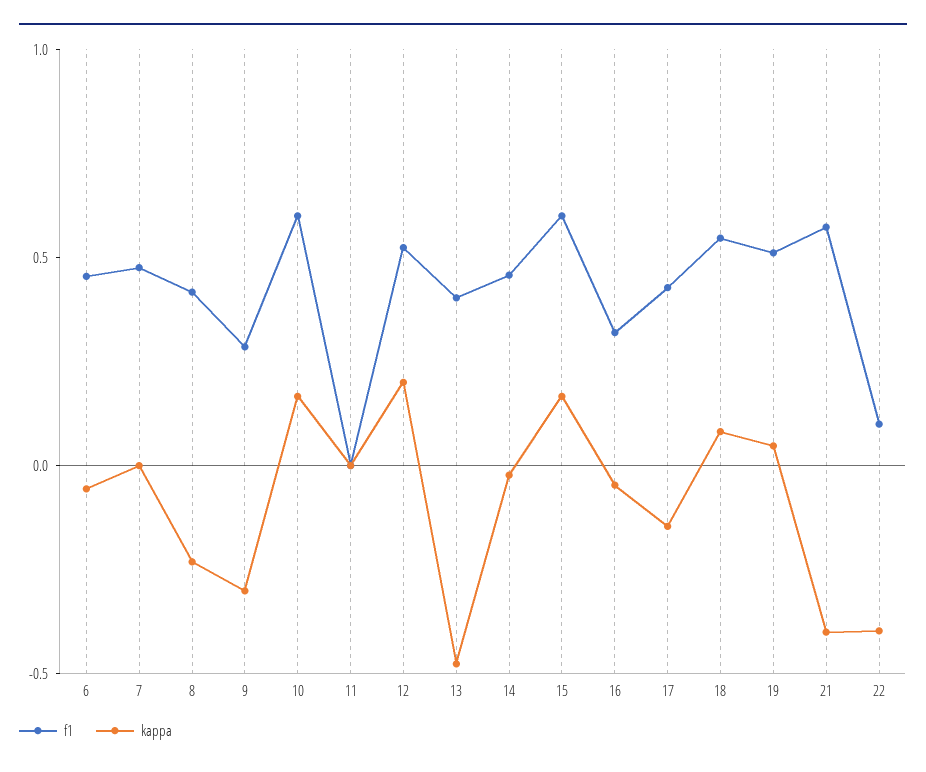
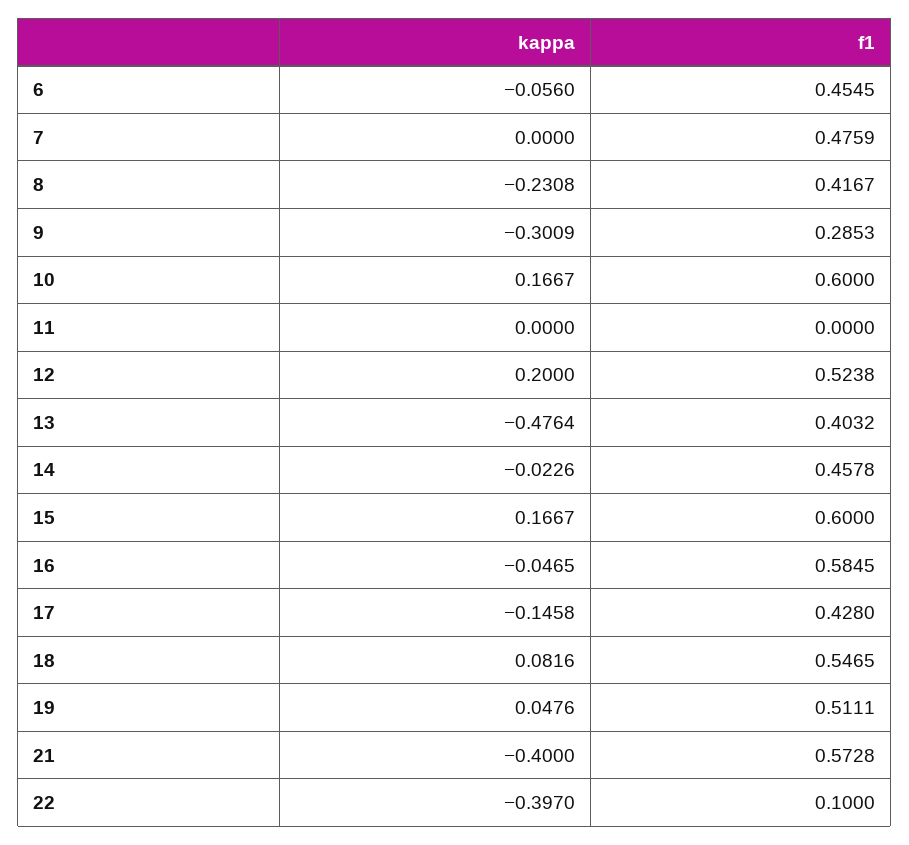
  {
    "f1": {
      "6": 0.4545,
      "7": 0.4759,
      "8": 0.4167,
      "9": 0.2853,
      "10": 0.6,
      "11": 0,
      "12": 0.5238,
      "13": 0.4032,
      "14": 0.4578,
      "15": 0.6,
-     "16": 0.3,
+     "16": 0.5845,
      "17": 0.428,
      "18": 0.5465,
      "19": 0.5111,
      "21": 0.5728,
      "22": 0.1
    },
    "kappa": {
      "6": -0.056,
      "7": 0,
      "8": -0.2308,
      "9": -0.3009,
      "10": 0.1667,
      "11": 0,
      "12": 0.2,
      "13": -0.4764,
      "14": -0.0226,
      "15": 0.1667,
      "16": -0.0465,
      "17": -0.1458,
      "18": 0.0816,
      "19": 0.0476,
      "21": -0.4,
      "22": -0.397
    }
  }

